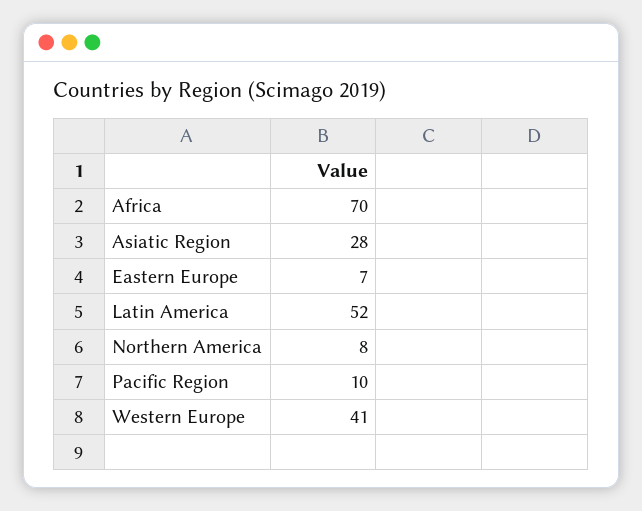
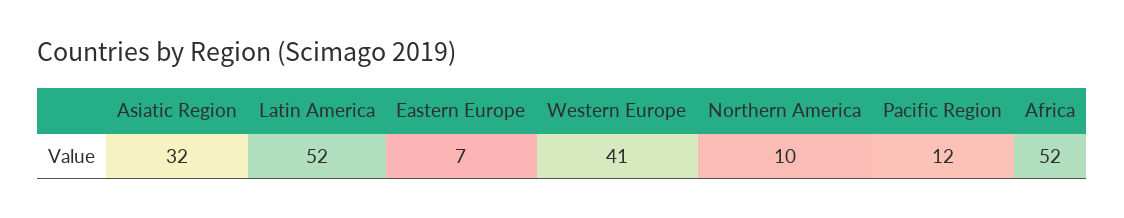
  {
-   "Africa": 70,
+   "Africa": 52,
-   "Asiatic Region": 28,
+   "Asiatic Region": 32,
    "Eastern Europe": 7,
    "Latin America": 52,
-   "Northern America": 8,
+   "Northern America": 10,
-   "Pacific Region": 10,
+   "Pacific Region": 12,
    "Western Europe": 41
  }

